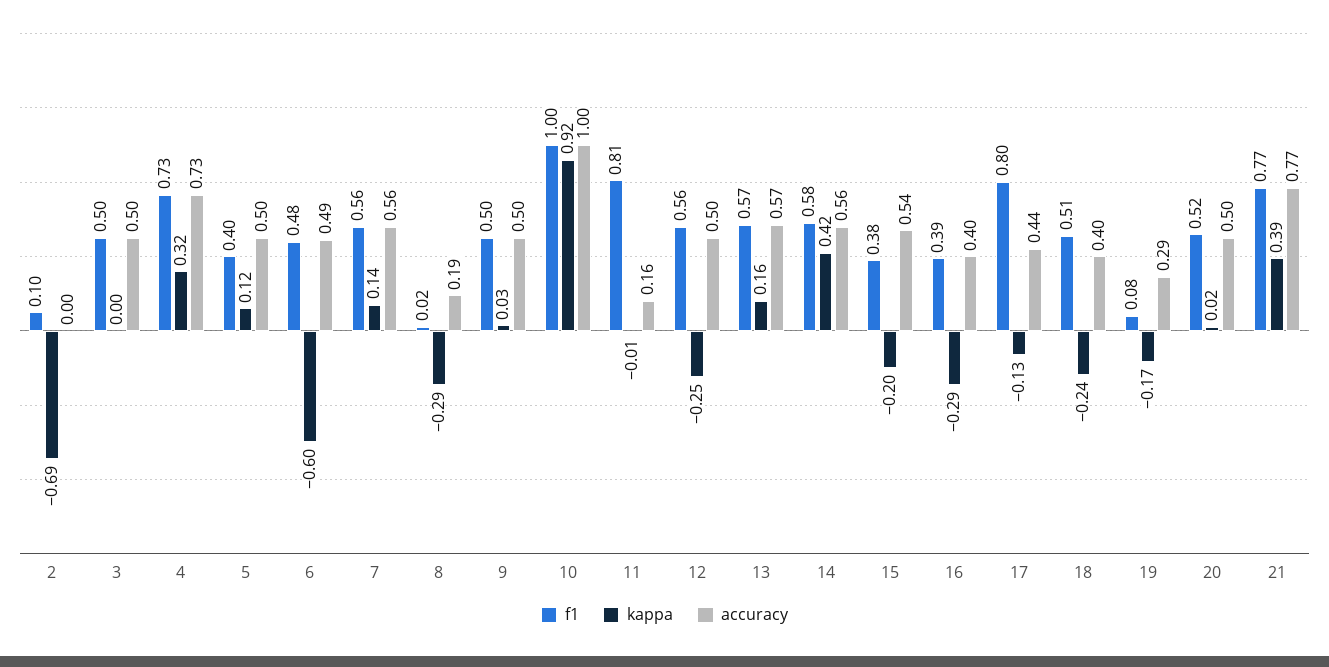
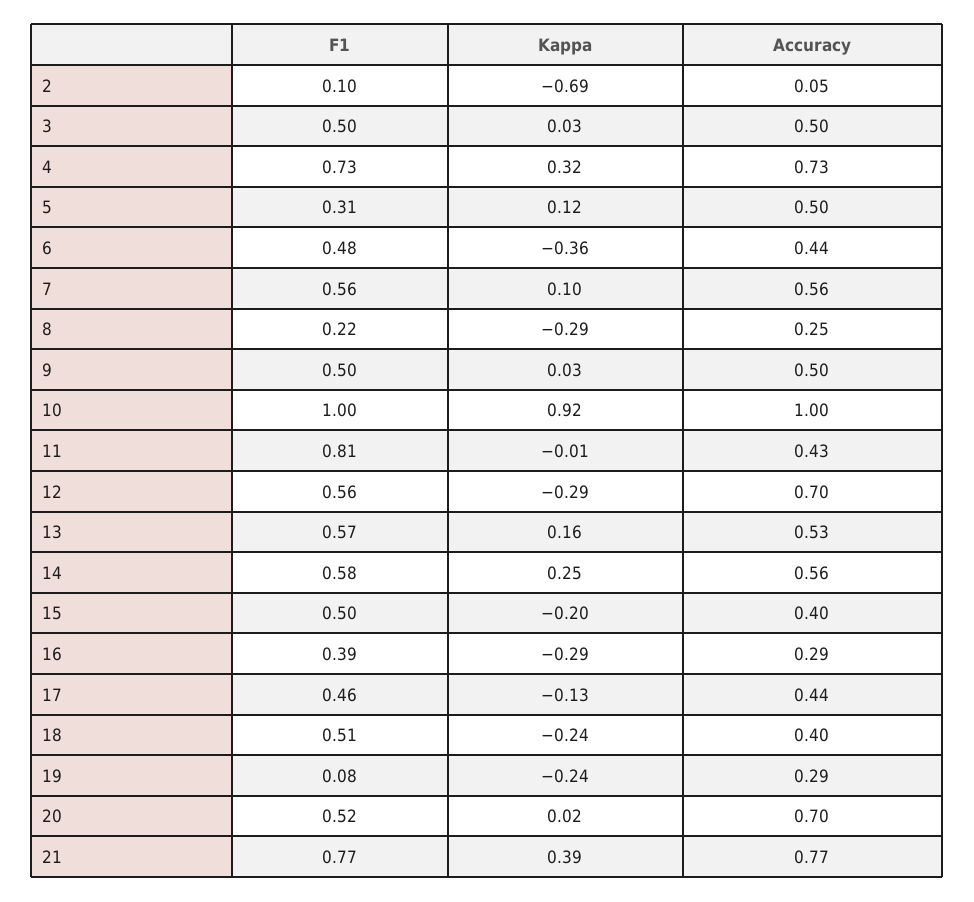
  {
    "f1": {
      "2": 0.1,
      "3": 0.5,
      "4": 0.73,
-     "5": 0.4,
+     "5": 0.31,
      "6": 0.48,
      "7": 0.56,
-     "8": 0.02,
+     "8": 0.22,
      "9": 0.5,
      "10": 1,
      "11": 0.81,
      "12": 0.56,
      "13": 0.57,
      "14": 0.58,
-     "15": 0.38,
+     "15": 0.5,
      "16": 0.39,
-     "17": 0.8,
+     "17": 0.46,
      "18": 0.51,
      "19": 0.08,
      "20": 0.52,
      "21": 0.77
    },
    "kappa": {
      "2": -0.69,
-     "3": 0,
+     "3": 0.03,
      "4": 0.32,
      "5": 0.12,
-     "6": -0.6,
+     "6": -0.36,
-     "7": 0.14,
+     "7": 0.1,
      "8": -0.29,
      "9": 0.03,
      "10": 0.92,
      "11": -0.01,
-     "12": -0.25,
+     "12": -0.29,
      "13": 0.16,
-     "14": 0.42,
+     "14": 0.25,
      "15": -0.2,
      "16": -0.29,
      "17": -0.13,
      "18": -0.24,
-     "19": -0.17,
+     "19": -0.24,
      "20": 0.02,
      "21": 0.39
    },
    "accuracy": {
-     "2": 0,
+     "2": 0.05,
      "3": 0.5,
      "4": 0.73,
      "5": 0.5,
-     "6": 0.49,
+     "6": 0.44,
      "7": 0.56,
-     "8": 0.19,
+     "8": 0.25,
      "9": 0.5,
      "10": 1,
-     "11": 0.16,
+     "11": 0.43,
-     "12": 0.5,
+     "12": 0.7,
-     "13": 0.57,
+     "13": 0.53,
      "14": 0.56,
-     "15": 0.54,
+     "15": 0.4,
-     "16": 0.4,
+     "16": 0.29,
      "17": 0.44,
      "18": 0.4,
      "19": 0.29,
-     "20": 0.5,
+     "20": 0.7,
      "21": 0.77
    }
  }

